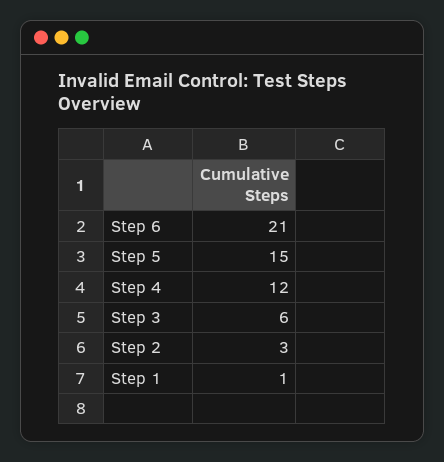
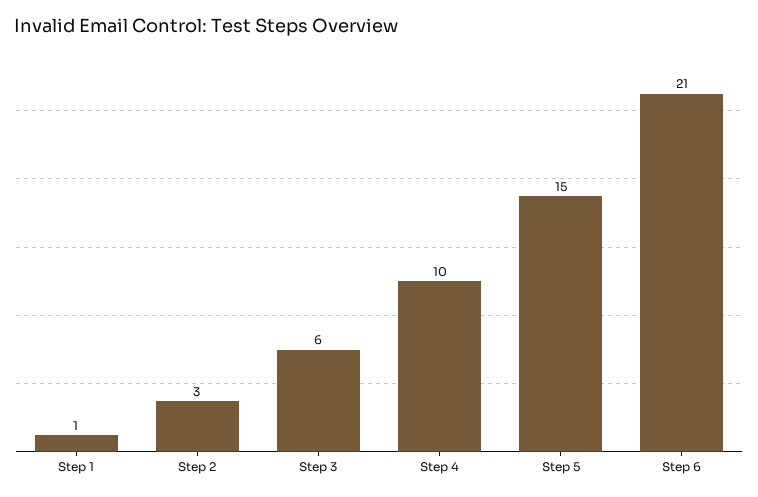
  {
    "Step 6": 21,
    "Step 5": 15,
-   "Step 4": 12,
+   "Step 4": 10,
    "Step 3": 6,
    "Step 2": 3,
    "Step 1": 1
  }

